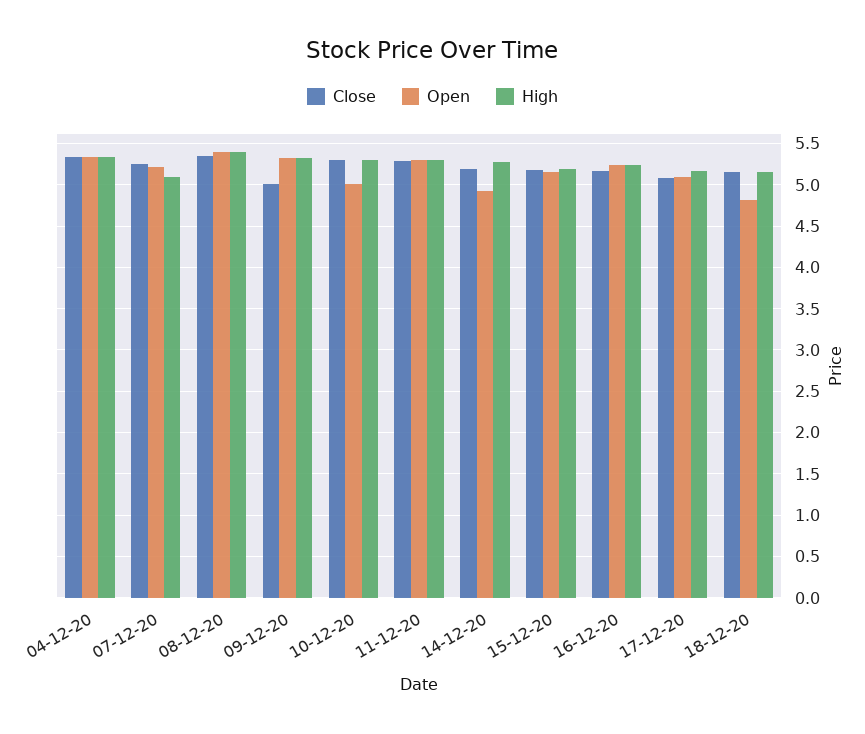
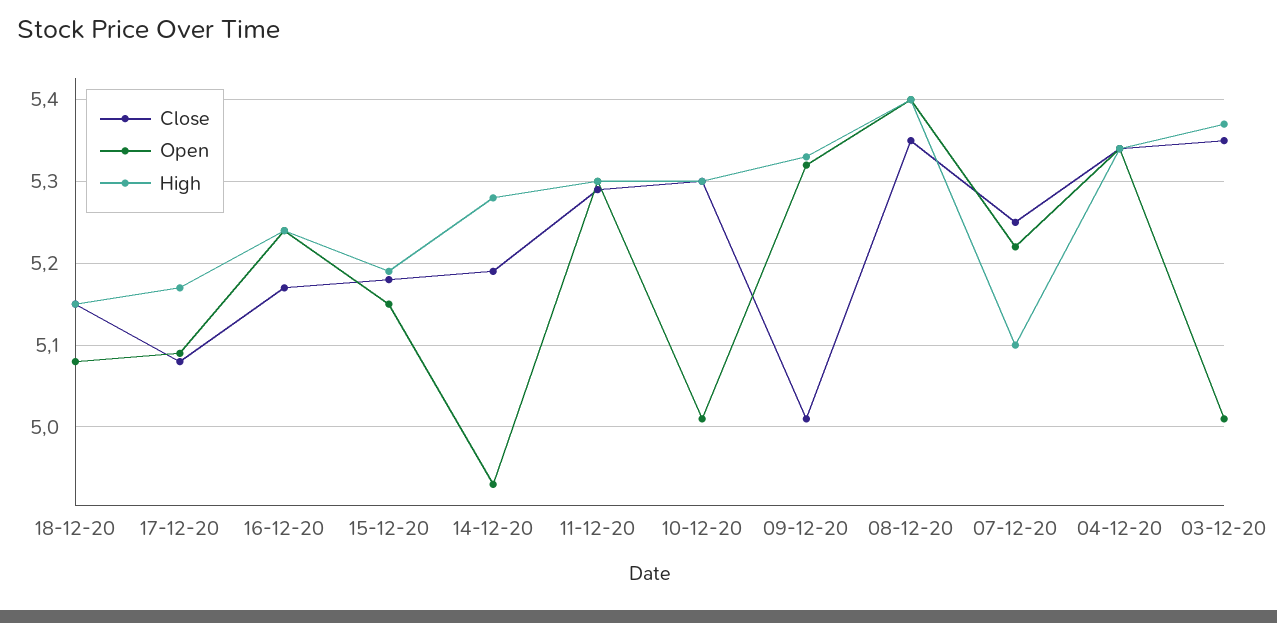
  {
    "Close": {
      "04-12-20": 5.34,
      "07-12-20": 5.25,
      "08-12-20": 5.35,
      "09-12-20": 5.01,
      "10-12-20": 5.3,
      "11-12-20": 5.29,
      "14-12-20": 5.19,
      "15-12-20": 5.18,
      "16-12-20": 5.17,
      "17-12-20": 5.08,
-     "18-12-20": 5.15
+     "18-12-20": 5.15,
+     "03-12-20": 5.35
    },
    "Open": {
      "04-12-20": 5.34,
      "07-12-20": 5.22,
      "08-12-20": 5.4,
      "09-12-20": 5.32,
      "10-12-20": 5.01,
      "11-12-20": 5.3,
      "14-12-20": 4.93,
      "15-12-20": 5.15,
      "16-12-20": 5.24,
      "17-12-20": 5.09,
-     "18-12-20": 4.8
+     "18-12-20": 5.08,
+     "03-12-20": 5.01
    },
    "High": {
      "04-12-20": 5.34,
      "07-12-20": 5.1,
      "08-12-20": 5.4,
      "09-12-20": 5.33,
      "10-12-20": 5.3,
      "11-12-20": 5.3,
      "14-12-20": 5.28,
      "15-12-20": 5.19,
      "16-12-20": 5.24,
      "17-12-20": 5.17,
-     "18-12-20": 5.15
+     "18-12-20": 5.15,
+     "03-12-20": 5.37
    }
  }

